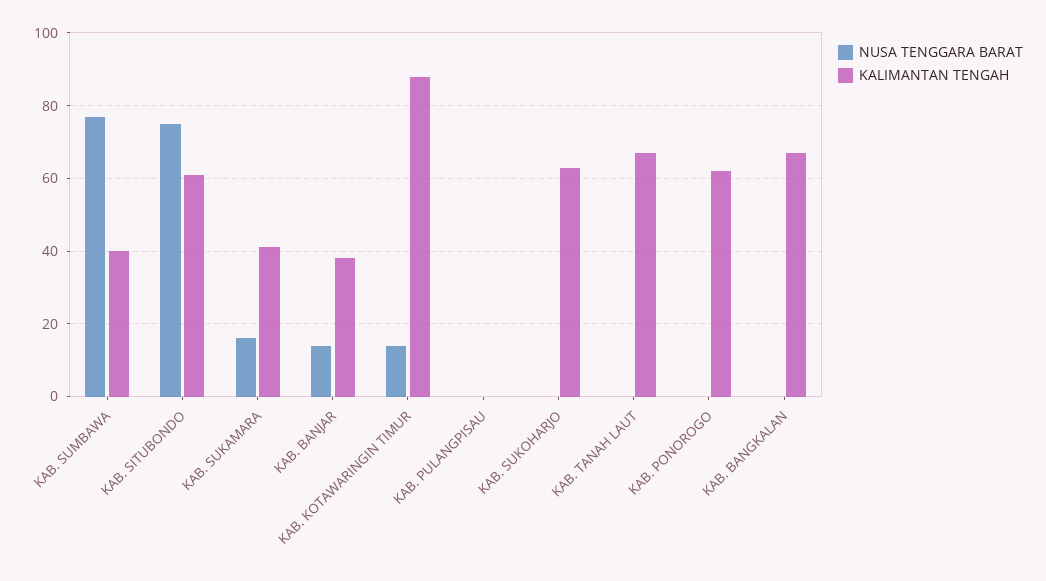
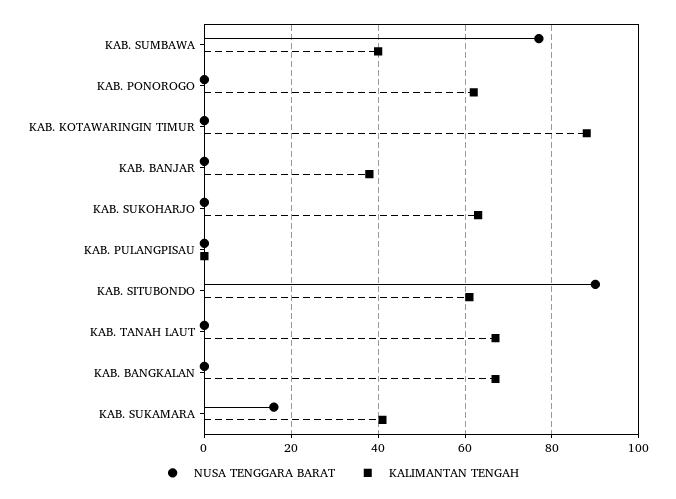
  {
    "NUSA TENGGARA BARAT": {
      "KAB. SUMBAWA": 75,
-     "KAB. SITUBONDO": 75,
+     "KAB. SITUBONDO": 90,
      "KAB. SUKAMARA": 15,
-     "KAB. BANJAR": 15,
+     "KAB. BANJAR": 0,
-     "KAB. KOTAWARINGIN TIMUR": 15,
+     "KAB. KOTAWARINGIN TIMUR": 0,
      "KAB. PULANGPISAU": 0,
      "KAB. SUKOHARJO": 0,
      "KAB. TANAH LAUT": 0,
      "KAB. PONOROGO": 0,
      "KAB. BANGKALAN": 0
    },
    "KALIMANTAN TENGAH": {
      "KAB. SUMBAWA": 40,
      "KAB. SITUBONDO": 60,
      "KAB. SUKAMARA": 40,
      "KAB. BANJAR": 40,
      "KAB. KOTAWARINGIN TIMUR": 90,
      "KAB. PULANGPISAU": 0,
      "KAB. SUKOHARJO": 65,
      "KAB. TANAH LAUT": 65,
      "KAB. PONOROGO": 60,
      "KAB. BANGKALAN": 65
    }
  }

